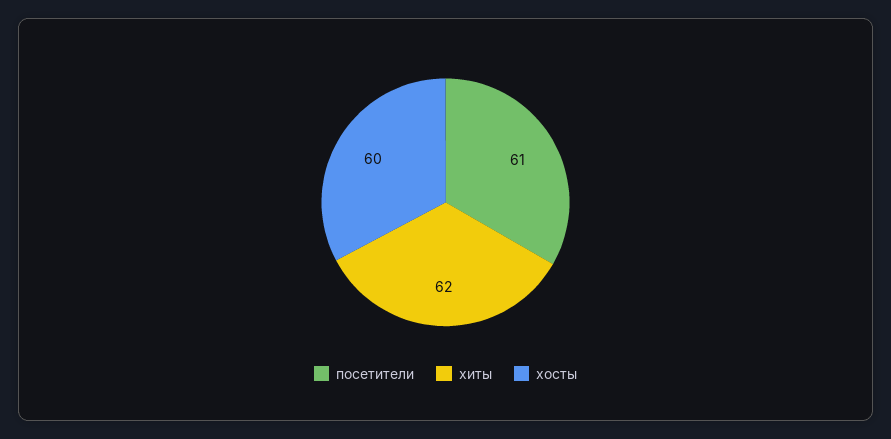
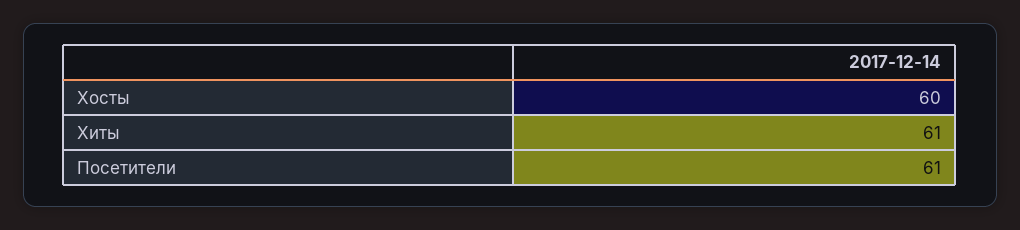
  {
    "посетители": 61,
-   "хиты": 62,
+   "хиты": 61,
    "хосты": 60
  }

